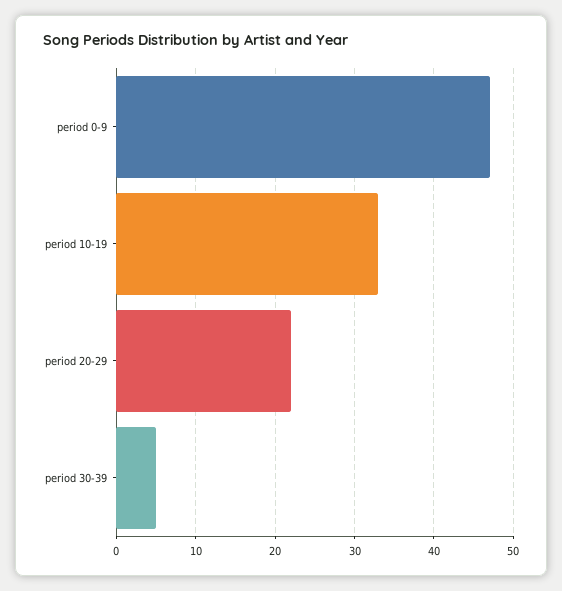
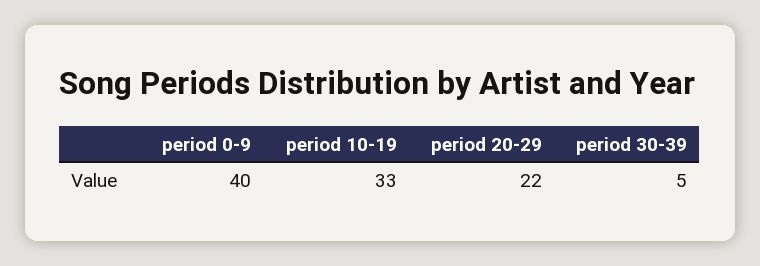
  {
-   "period 0-9": 47,
+   "period 0-9": 40,
    "period 10-19": 33,
    "period 20-29": 22,
    "period 30-39": 5
  }

